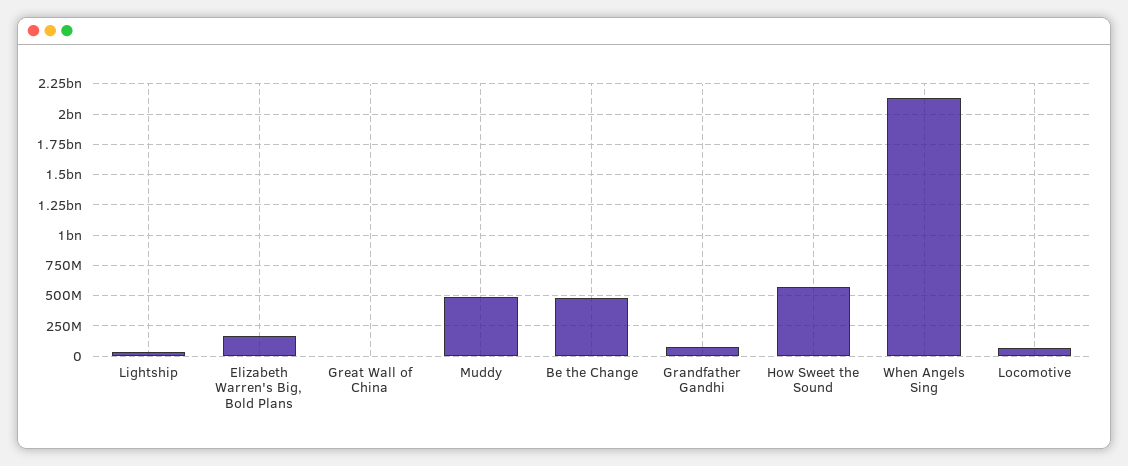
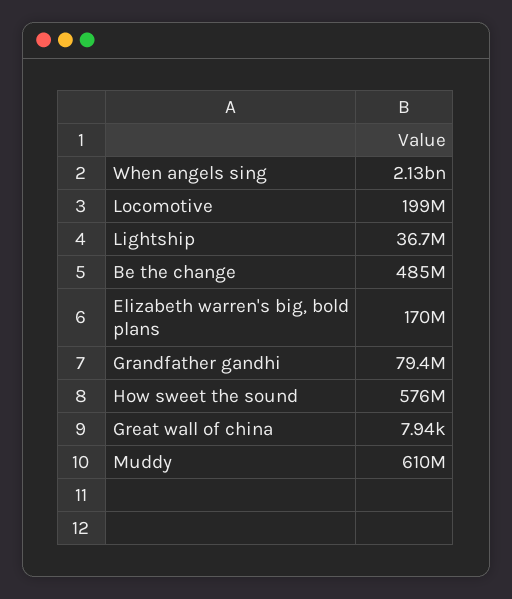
  {
    "Lightship": 36700000,
    "Elizabeth Warren's Big, Bold Plans": 170000000,
    "Great Wall of China": 7940,
-   "Muddy": 500000000,
+   "Muddy": 610000000,
    "Be the Change": 485000000,
    "Grandfather Gandhi": 79400000,
    "How Sweet the Sound": 576000000,
    "When Angels Sing": 2130000000,
-   "Locomotive": 50000000
+   "Locomotive": 199000000
  }

